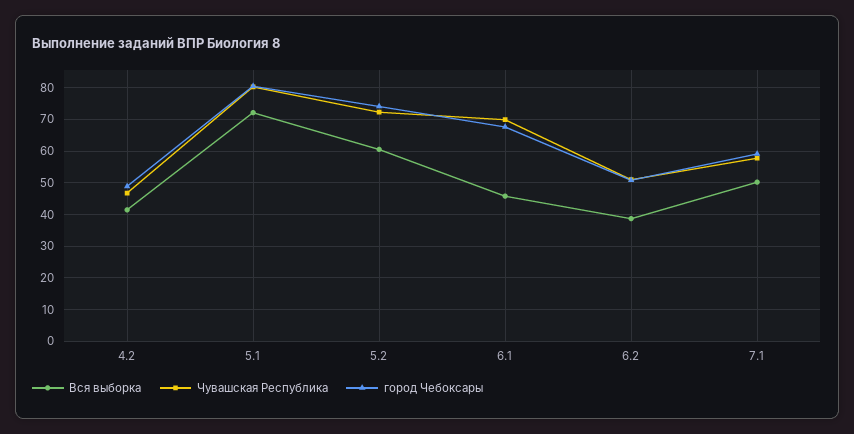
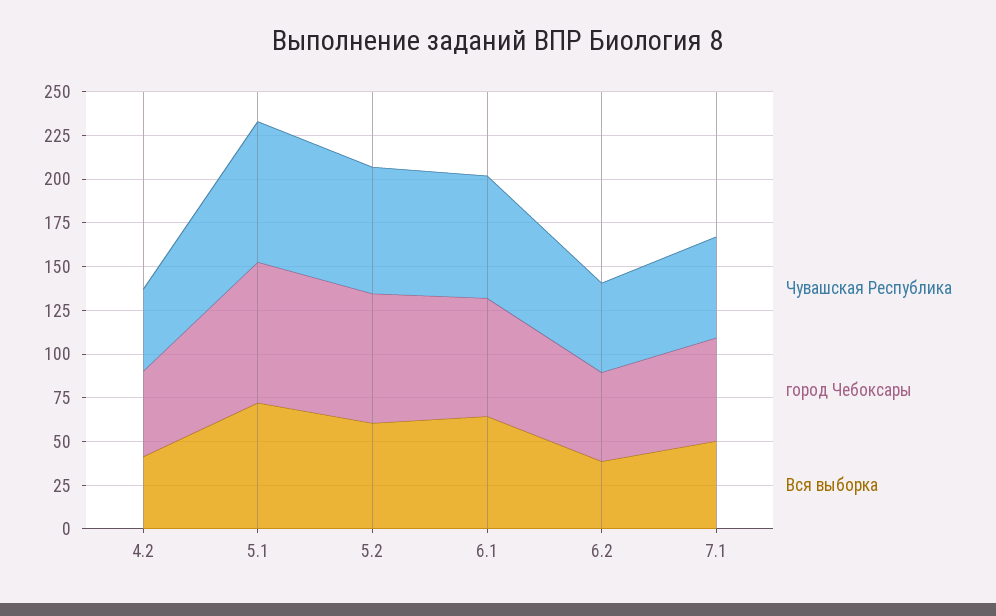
  {
    "Вся выборка": {
      "4.2": 42,
      "5.1": 72,
      "5.2": 60,
-     "6.1": 46,
+     "6.1": 65,
      "6.2": 38,
      "7.1": 50
    },
    "Чувашская Республика": {
      "4.2": 46,
      "5.1": 80,
      "5.2": 72,
      "6.1": 70,
      "6.2": 52,
      "7.1": 58
    },
    "город Чебоксары": {
      "4.2": 48,
      "5.1": 80,
      "5.2": 74,
      "6.1": 68,
      "6.2": 50,
      "7.1": 60
    }
  }

